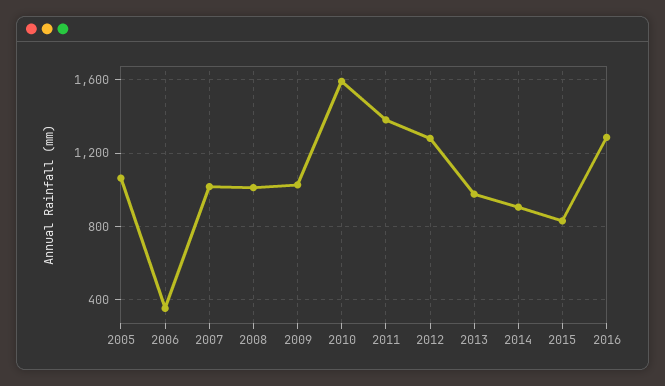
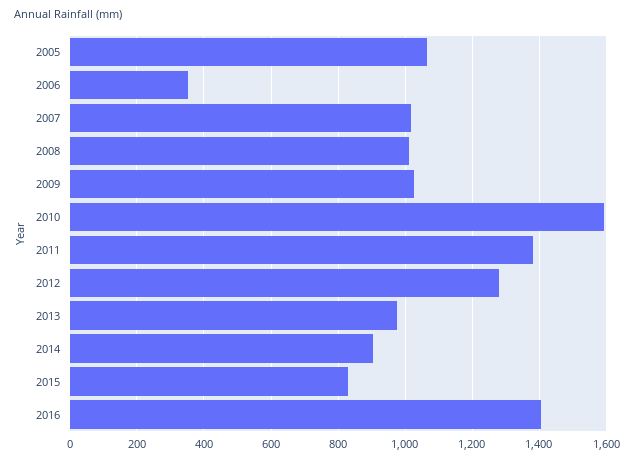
  {
    "2005": 1060,
    "2006": 360,
    "2007": 1020,
    "2008": 1020,
    "2009": 1020,
    "2010": 1600,
    "2011": 1380,
    "2012": 1280,
    "2013": 980,
    "2014": 900,
    "2015": 840,
-   "2016": 1300
+   "2016": 1400
  }

